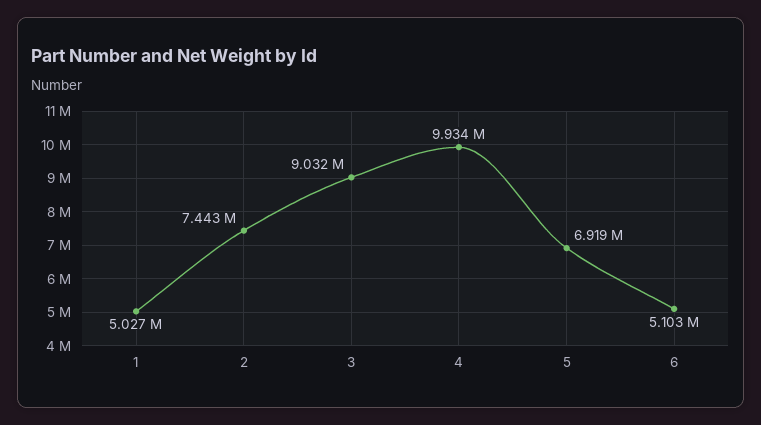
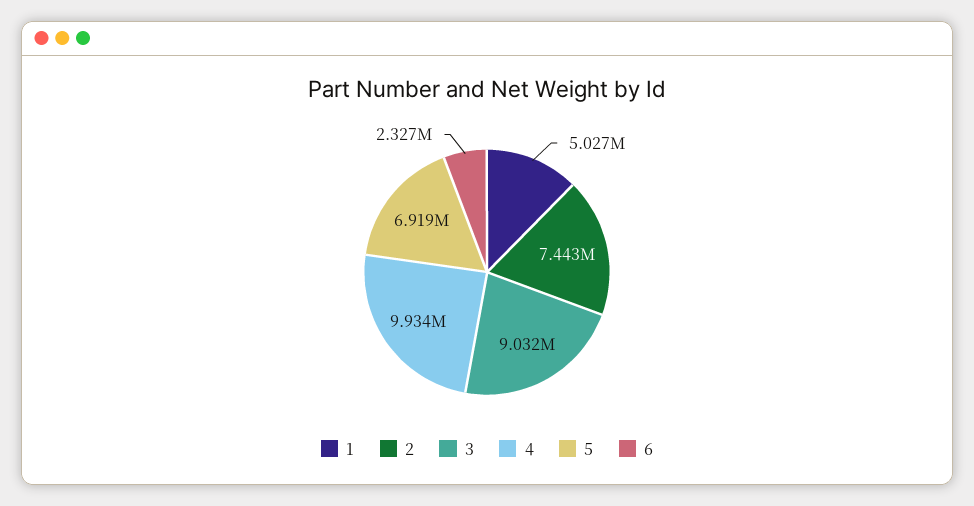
  {
    "1": 5027000,
    "2": 7443000,
    "3": 9032000,
    "4": 9934000,
    "5": 6919000,
-   "6": 5103000
+   "6": 2327000
  }

